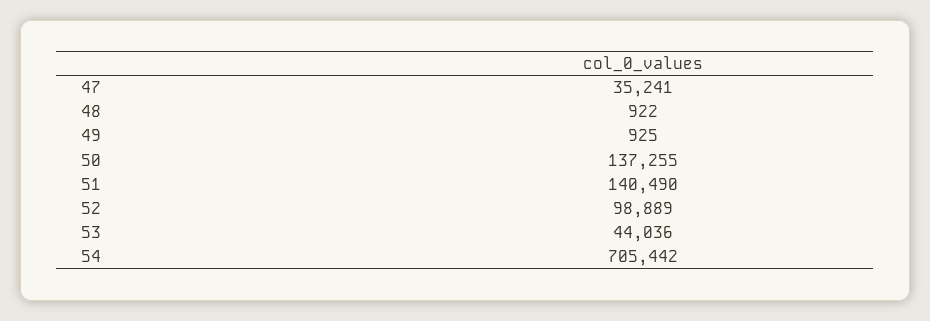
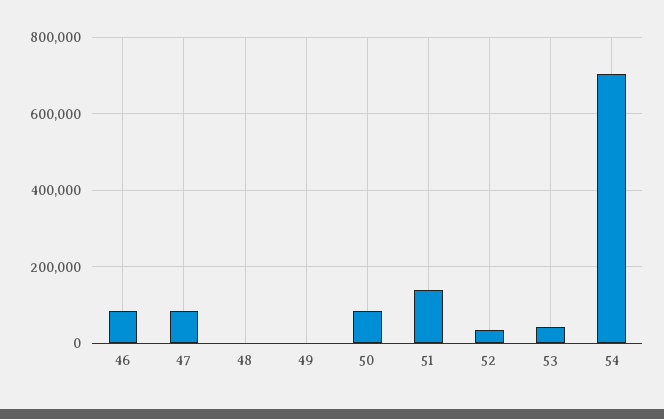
  {
-   "47": 35241,
+   "47": 80000,
    "48": 922,
    "49": 925,
-   "50": 137255,
+   "50": 80000,
    "51": 140490,
-   "52": 98889,
+   "52": 40000,
    "53": 44036,
-   "54": 705442
+   "54": 705442,
+   "46": 80000
  }

